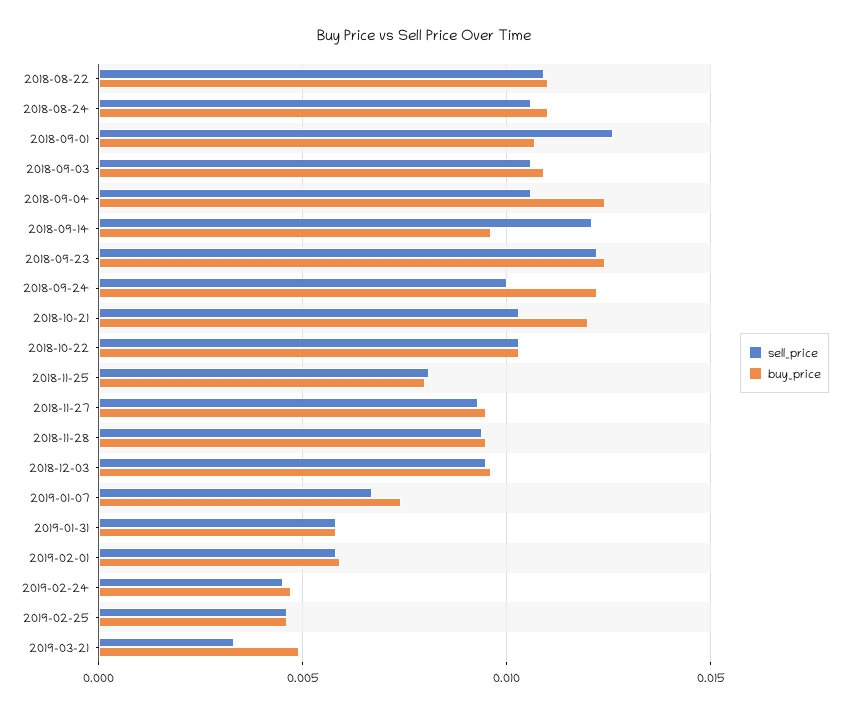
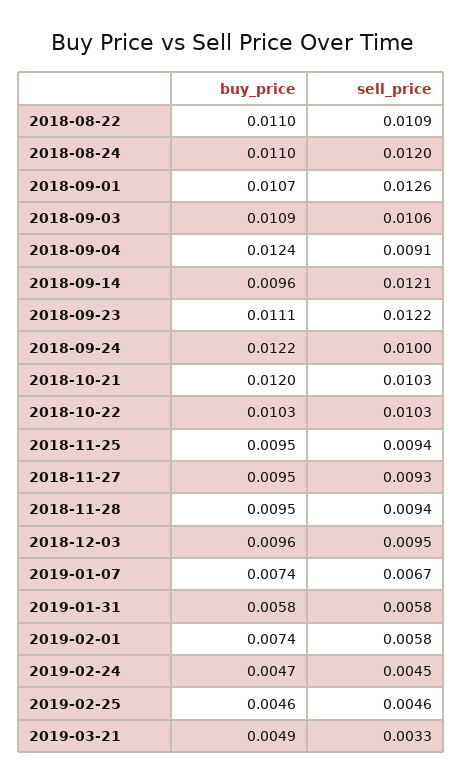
  {
    "sell_price": {
      "2018-08-22": 0.0109,
-     "2018-08-24": 0.0105,
+     "2018-08-24": 0.012,
      "2018-09-01": 0.0126,
      "2018-09-03": 0.0106,
-     "2018-09-04": 0.0105,
+     "2018-09-04": 0.0091,
      "2018-09-14": 0.0121,
      "2018-09-23": 0.0122,
      "2018-09-24": 0.01,
      "2018-10-21": 0.0103,
      "2018-10-22": 0.0103,
-     "2018-11-25": 0.008,
+     "2018-11-25": 0.0094,
      "2018-11-27": 0.0093,
      "2018-11-28": 0.0094,
      "2018-12-03": 0.0095,
      "2019-01-07": 0.0067,
      "2019-01-31": 0.0058,
      "2019-02-01": 0.0058,
      "2019-02-24": 0.0045,
      "2019-02-25": 0.0046,
      "2019-03-21": 0.0033
    },
    "buy_price": {
      "2018-08-22": 0.011,
      "2018-08-24": 0.011,
      "2018-09-01": 0.0107,
      "2018-09-03": 0.0109,
      "2018-09-04": 0.0124,
      "2018-09-14": 0.0096,
-     "2018-09-23": 0.0125,
+     "2018-09-23": 0.0111,
      "2018-09-24": 0.0122,
      "2018-10-21": 0.012,
      "2018-10-22": 0.0103,
-     "2018-11-25": 0.008,
+     "2018-11-25": 0.0095,
      "2018-11-27": 0.0095,
      "2018-11-28": 0.0095,
      "2018-12-03": 0.0096,
      "2019-01-07": 0.0074,
      "2019-01-31": 0.0058,
-     "2019-02-01": 0.006,
+     "2019-02-01": 0.0074,
      "2019-02-24": 0.0047,
      "2019-02-25": 0.0046,
      "2019-03-21": 0.0049
    }
  }

